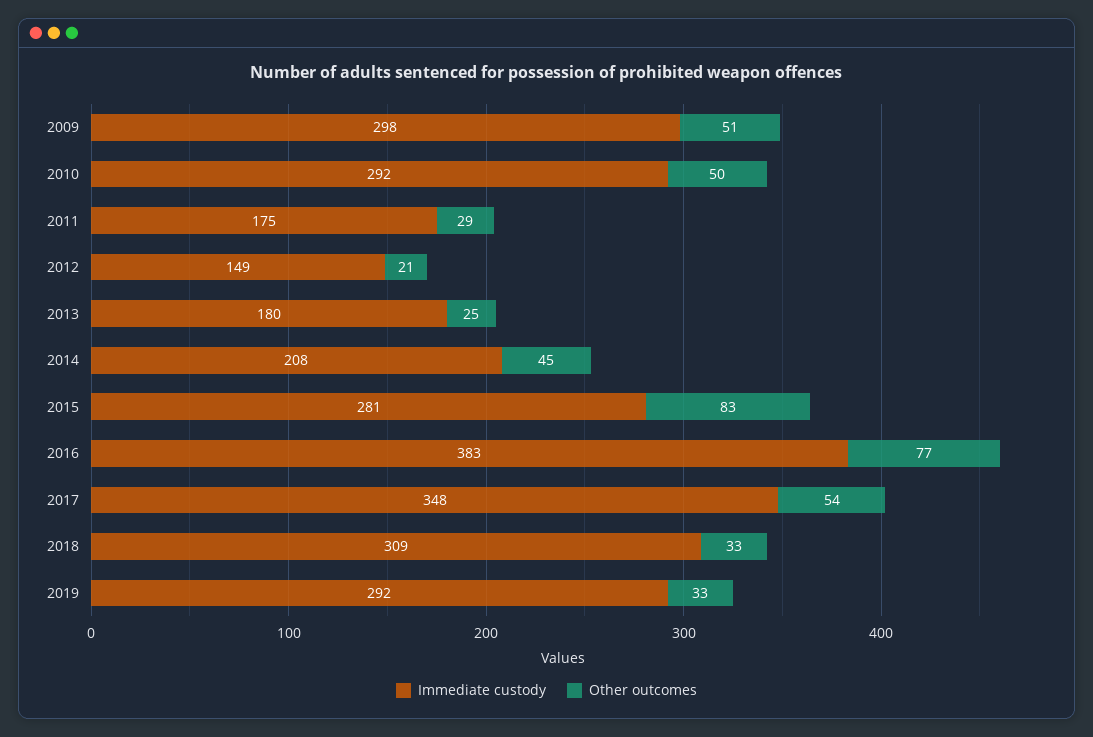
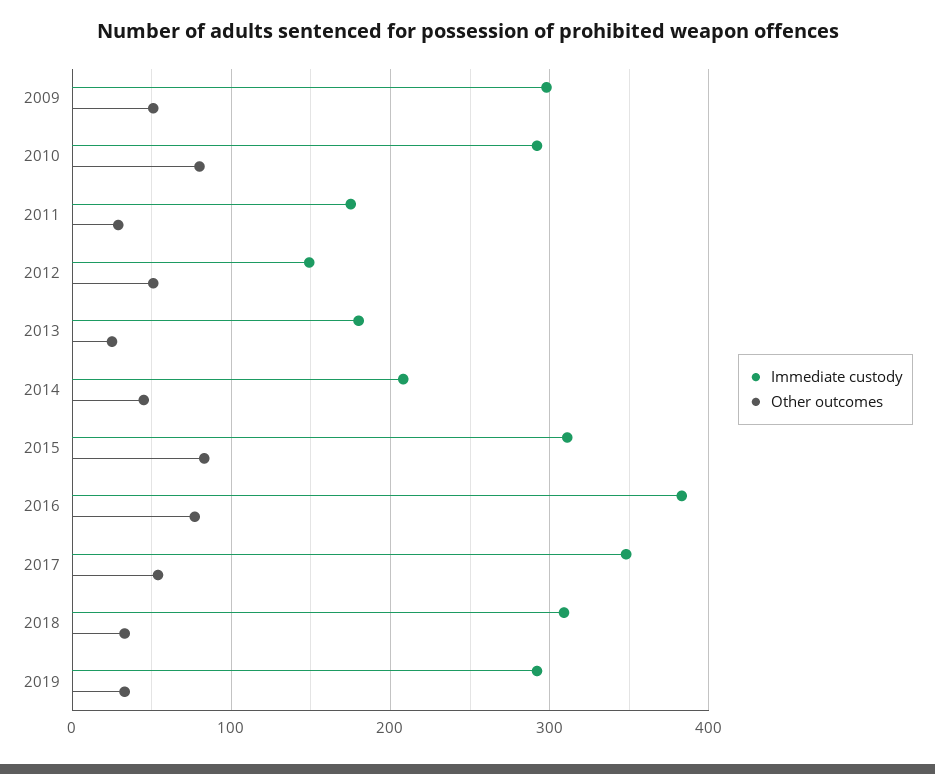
  {
    "Immediate custody": {
      "2009": 298,
      "2010": 292,
      "2011": 175,
      "2012": 149,
      "2013": 180,
      "2014": 208,
-     "2015": 281,
+     "2015": 310,
      "2016": 383,
      "2017": 348,
      "2018": 309,
      "2019": 292
    },
    "Other outcomes": {
      "2009": 51,
-     "2010": 50,
+     "2010": 80,
      "2011": 29,
-     "2012": 21,
+     "2012": 50,
      "2013": 25,
      "2014": 45,
      "2015": 83,
      "2016": 77,
      "2017": 54,
      "2018": 33,
      "2019": 33
    }
  }

